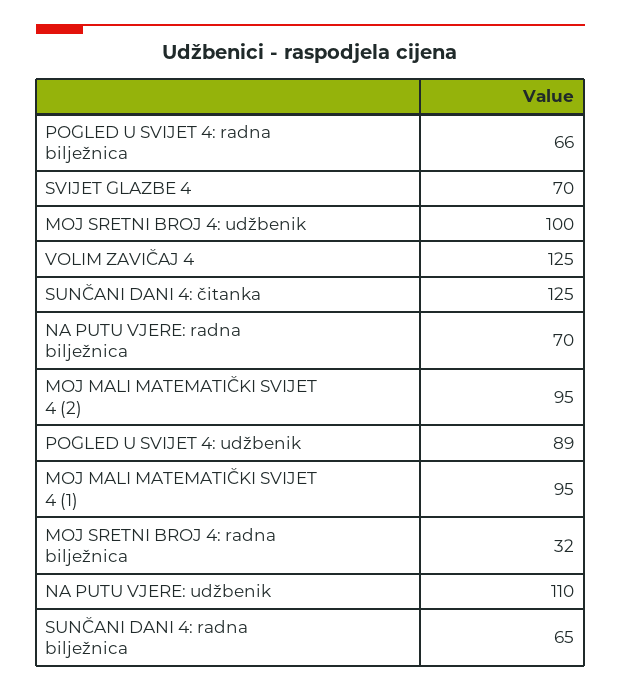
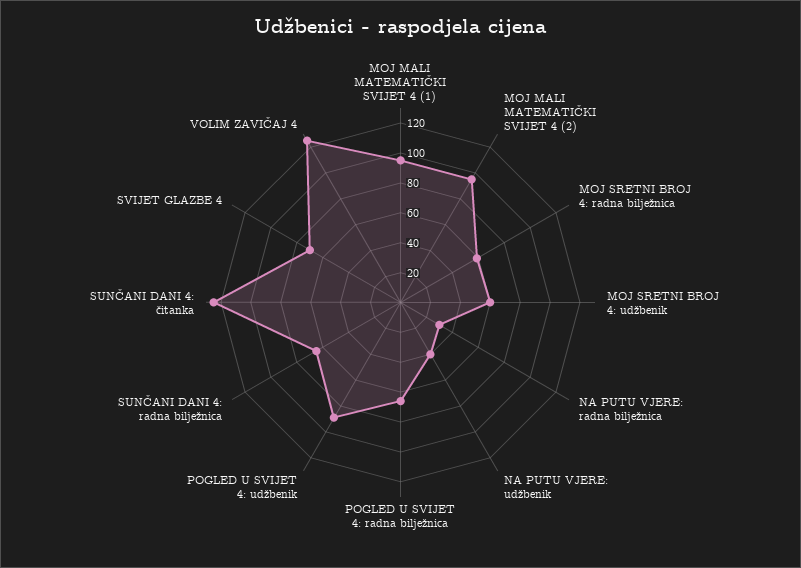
  {
    "POGLED U SVIJET 4: radna bilježnica": 66,
    "SVIJET GLAZBE 4": 70,
-   "MOJ SRETNI BROJ 4: udžbenik": 100,
+   "MOJ SRETNI BROJ 4: udžbenik": 60,
    "VOLIM ZAVIČAJ 4": 125,
    "SUNČANI DANI 4: čitanka": 125,
-   "NA PUTU VJERE: radna bilježnica": 70,
+   "NA PUTU VJERE: radna bilježnica": 30,
    "MOJ MALI MATEMATIČKI SVIJET 4 (2)": 95,
    "POGLED U SVIJET 4: udžbenik": 89,
    "MOJ MALI MATEMATIČKI SVIJET 4 (1)": 95,
-   "MOJ SRETNI BROJ 4: radna bilježnica": 32,
+   "MOJ SRETNI BROJ 4: radna bilježnica": 60,
-   "NA PUTU VJERE: udžbenik": 110,
+   "NA PUTU VJERE: udžbenik": 40,
    "SUNČANI DANI 4: radna bilježnica": 65
  }

